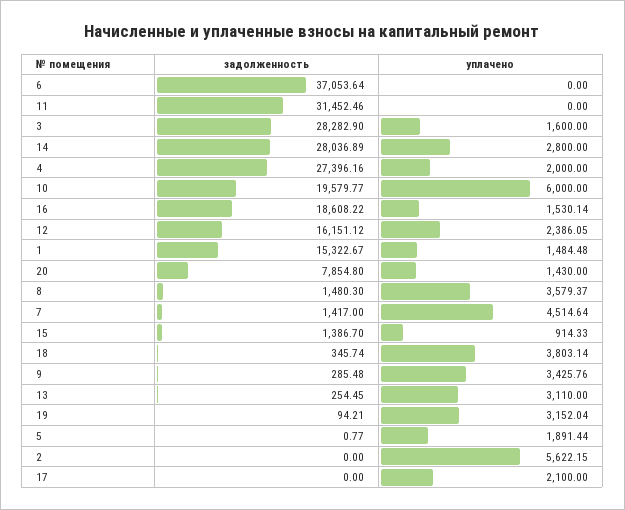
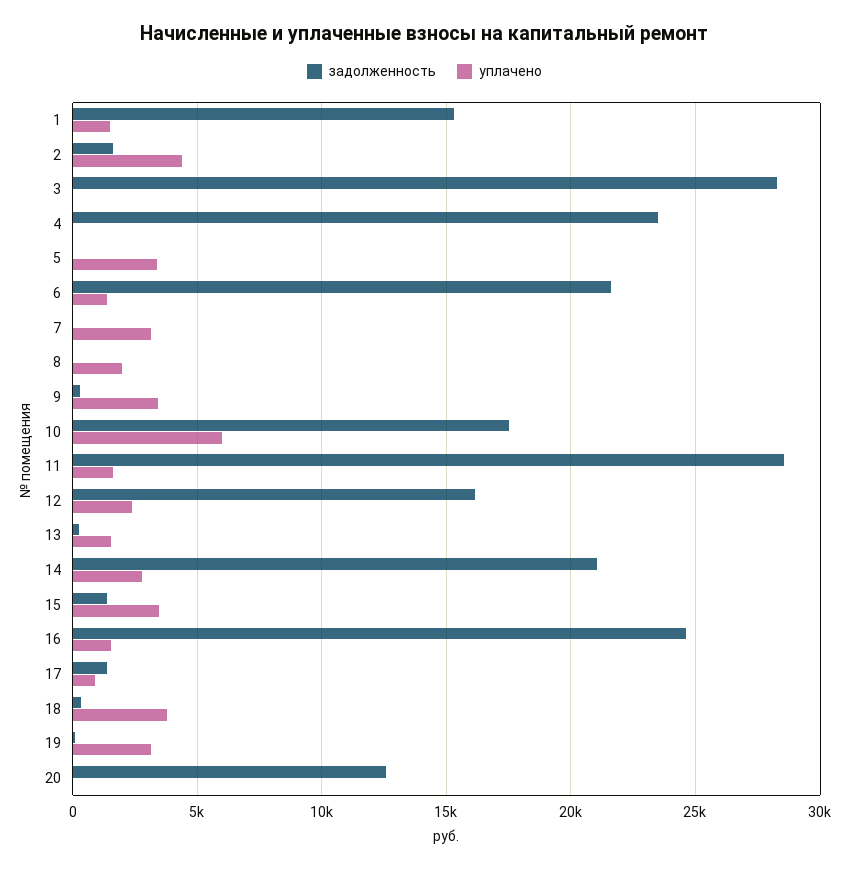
  {
    "задолженность": {
-     "6": 37053.64,
+     "6": 21500,
-     "11": 31452.46,
+     "11": 28500,
      "3": 28282.9,
-     "14": 28036.89,
+     "14": 21000,
-     "4": 27396.16,
+     "4": 23500,
-     "10": 19579.77,
+     "10": 17500,
-     "16": 18608.22,
+     "16": 24500,
      "12": 16151.12,
      "1": 15322.67,
-     "20": 7854.8,
+     "20": 12500,
-     "8": 1480.3,
+     "8": 0,
-     "7": 1417,
+     "7": 0,
      "15": 1386.7,
      "18": 345.74,
      "9": 285.48,
      "13": 254.45,
      "19": 94.21,
      "5": 0.77,
-     "2": 0,
+     "2": 1500,
-     "17": 0
+     "17": 1500
    },
    "уплачено": {
-     "6": 0,
+     "6": 1500,
-     "11": 0,
+     "11": 1500,
-     "3": 1600,
+     "3": 0,
      "14": 2800,
-     "4": 2000,
+     "4": 0,
      "10": 6000,
      "16": 1530.14,
      "12": 2386.05,
      "1": 1484.48,
-     "20": 1430,
+     "20": 0,
-     "8": 3579.37,
+     "8": 2000,
-     "7": 4514.64,
+     "7": 3000,
-     "15": 914.33,
+     "15": 3500,
      "18": 3803.14,
      "9": 3425.76,
-     "13": 3110,
+     "13": 1500,
      "19": 3152.04,
-     "5": 1891.44,
+     "5": 3500,
-     "2": 5622.15,
+     "2": 4500,
-     "17": 2100
+     "17": 1000
    }
  }

